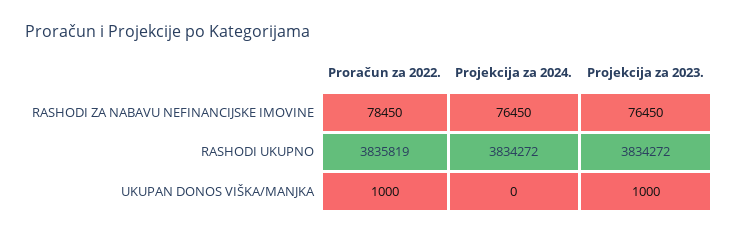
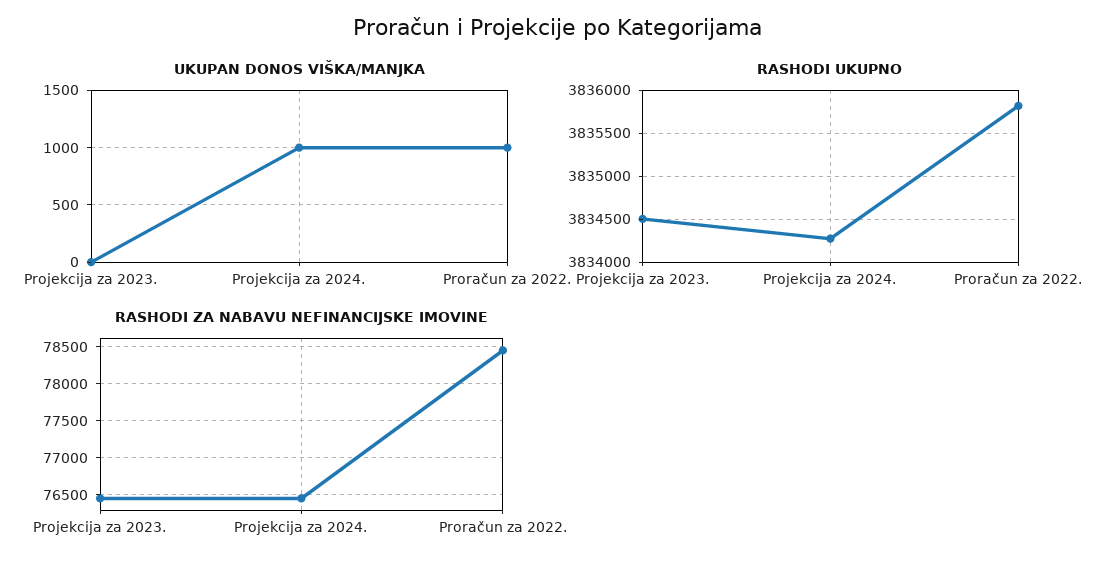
  {
    "RASHODI ZA NABAVU NEFINANCIJSKE IMOVINE": {
      "Proračun za 2022.": 78450,
      "Projekcija za 2024.": 76450,
      "Projekcija za 2023.": 76450
    },
    "RASHODI UKUPNO": {
      "Proračun za 2022.": 3835819,
      "Projekcija za 2024.": 3834272,
-     "Projekcija za 2023.": 3834272
+     "Projekcija za 2023.": 3834500
    },
    "UKUPAN DONOS VIŠKA/MANJKA": {
      "Proračun za 2022.": 1000,
-     "Projekcija za 2024.": 0,
+     "Projekcija za 2024.": 1000,
-     "Projekcija za 2023.": 1000
+     "Projekcija za 2023.": 0
    }
  }

